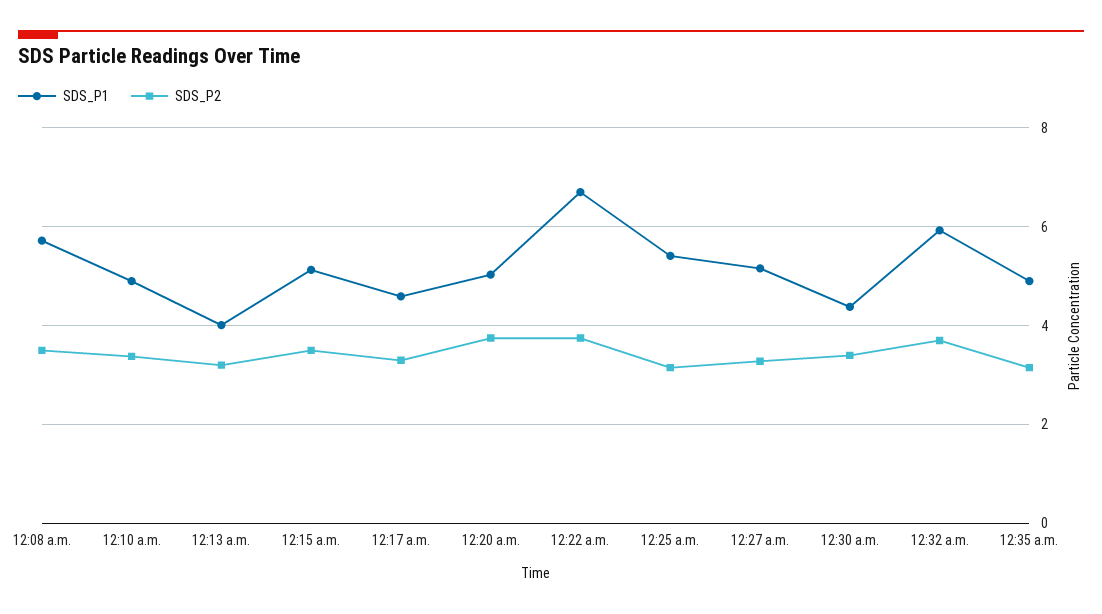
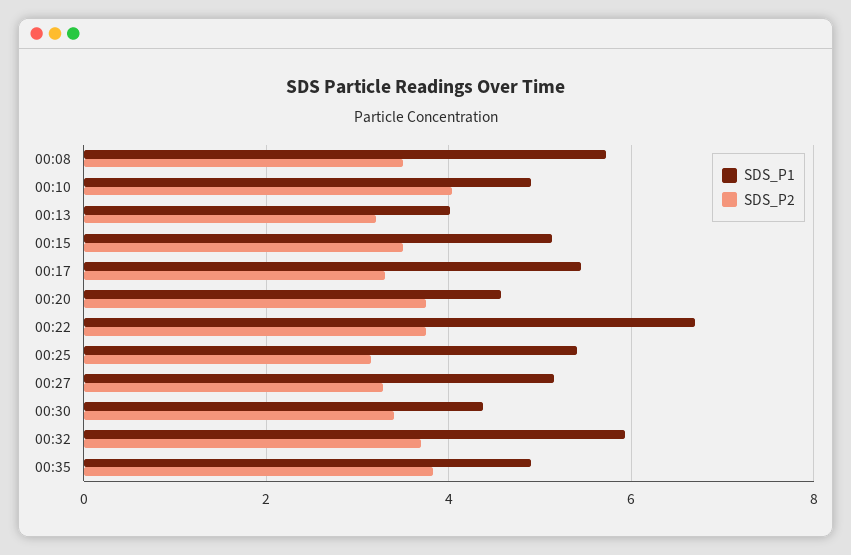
  {
    "SDS_P1": {
      "12:08 a.m.": 5.8,
      "12:10 a.m.": 5,
      "12:13 a.m.": 4,
      "12:15 a.m.": 5.2,
-     "12:17 a.m.": 4.6,
+     "12:17 a.m.": 5.4,
-     "12:20 a.m.": 5,
+     "12:20 a.m.": 4.6,
      "12:22 a.m.": 6.8,
      "12:25 a.m.": 5.4,
      "12:27 a.m.": 5.2,
      "12:30 a.m.": 4.4,
      "12:32 a.m.": 6,
      "12:35 a.m.": 5
    },
    "SDS_P2": {
      "12:08 a.m.": 3.6,
-     "12:10 a.m.": 3.4,
+     "12:10 a.m.": 4,
      "12:13 a.m.": 3.2,
      "12:15 a.m.": 3.6,
      "12:17 a.m.": 3.4,
      "12:20 a.m.": 3.8,
      "12:22 a.m.": 3.8,
      "12:25 a.m.": 3.2,
      "12:27 a.m.": 3.2,
      "12:30 a.m.": 3.4,
      "12:32 a.m.": 3.8,
-     "12:35 a.m.": 3.2
+     "12:35 a.m.": 3.8
    }
  }

